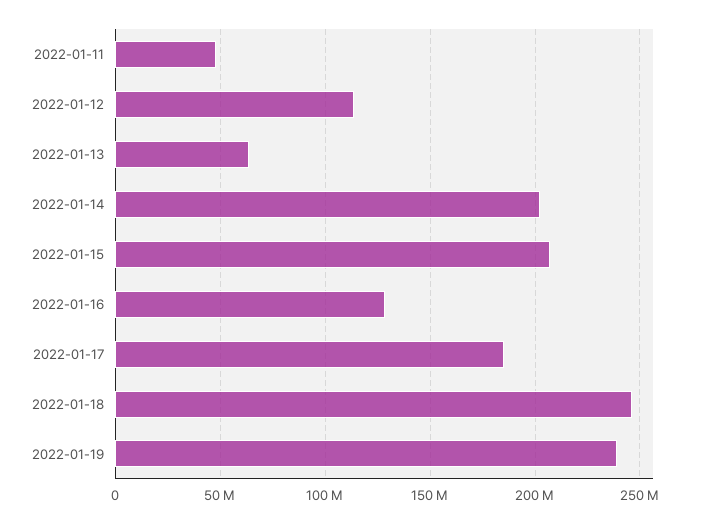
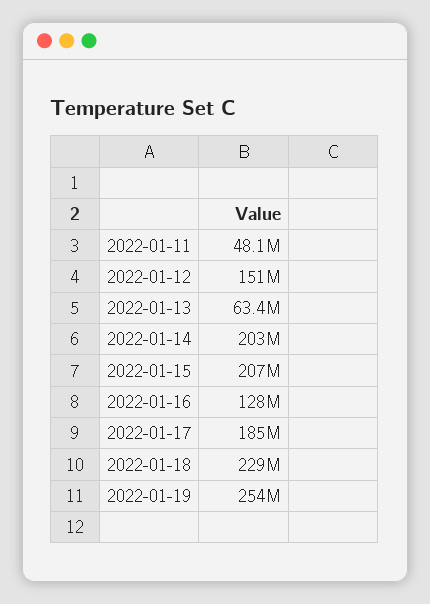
  {
    "2022-01-11": 48100000,
-   "2022-01-12": 115000000,
+   "2022-01-12": 151000000,
    "2022-01-13": 63400000,
    "2022-01-14": 203000000,
    "2022-01-15": 207000000,
    "2022-01-16": 128000000,
    "2022-01-17": 185000000,
-   "2022-01-18": 245000000,
+   "2022-01-18": 229000000,
-   "2022-01-19": 240000000
+   "2022-01-19": 254000000
  }

